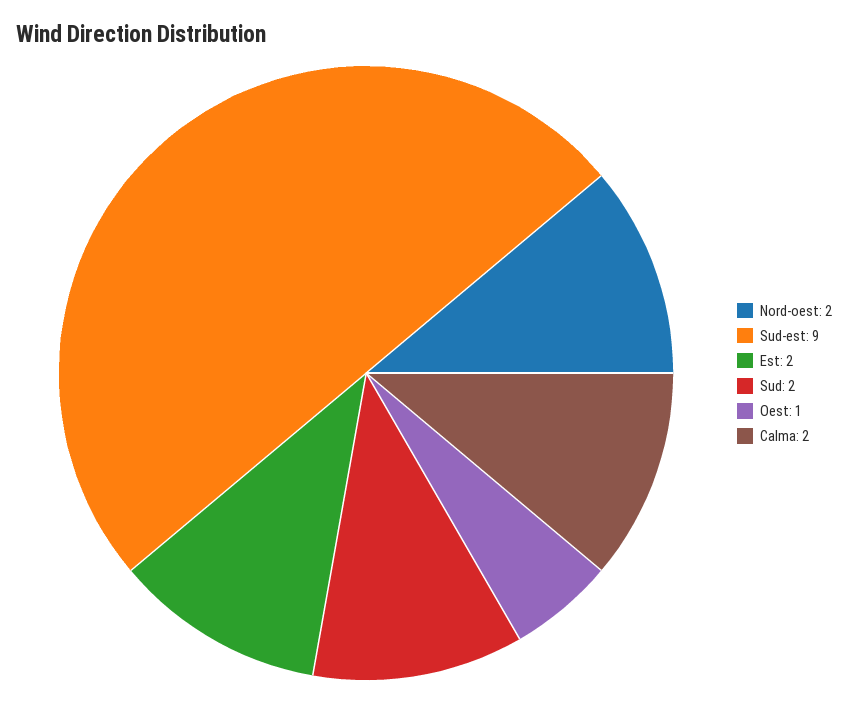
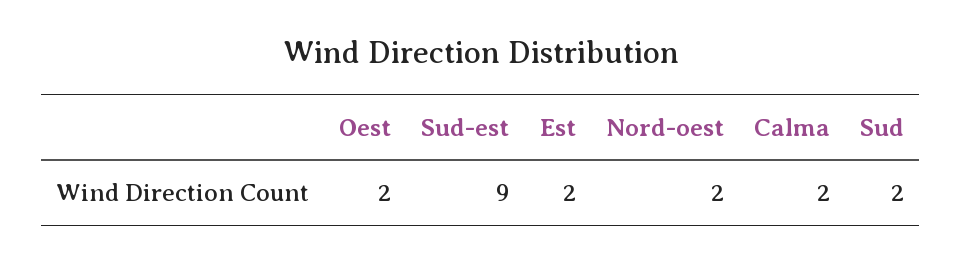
  {
    "Nord-oest": 2,
    "Sud-est": 9,
    "Est": 2,
    "Sud": 2,
-   "Oest": 1,
+   "Oest": 2,
    "Calma": 2
  }

